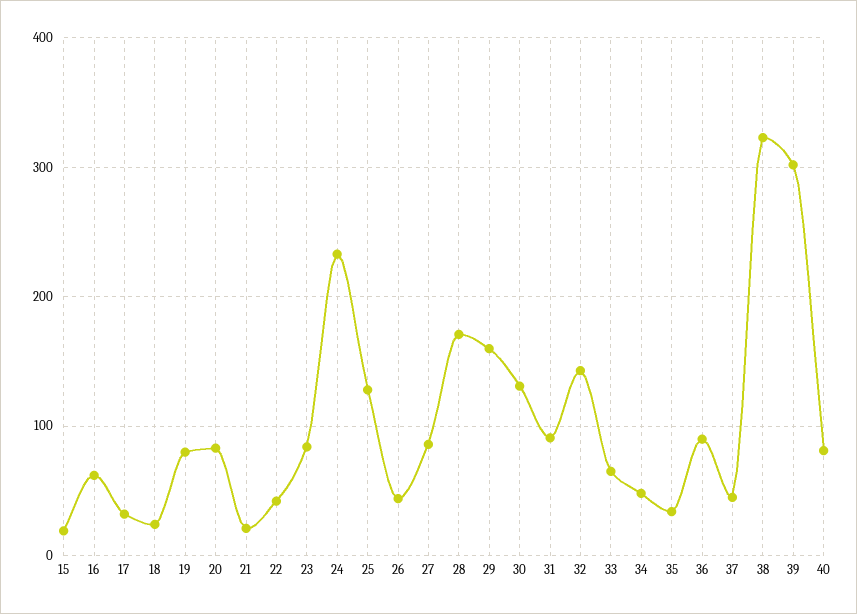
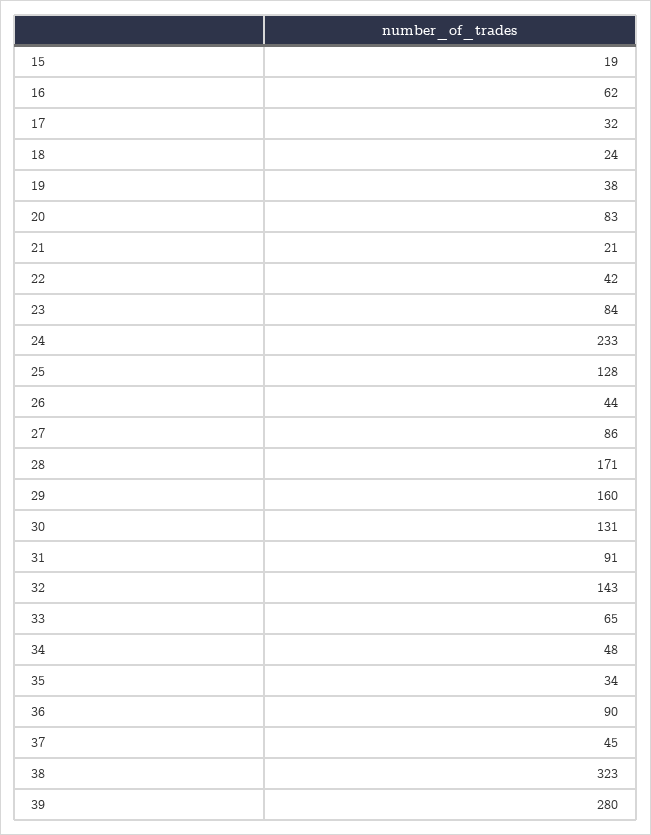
  {
    "15": 19,
    "16": 62,
    "17": 32,
    "18": 24,
-   "19": 80,
+   "19": 38,
    "20": 83,
    "21": 21,
    "22": 42,
    "23": 84,
    "24": 233,
    "25": 128,
    "26": 44,
    "27": 86,
    "28": 171,
    "29": 160,
    "30": 131,
    "31": 91,
    "32": 143,
    "33": 65,
    "34": 48,
    "35": 34,
    "36": 90,
    "37": 45,
    "38": 323,
-   "39": 300,
+   "39": 280
-   "40": 80
  }

